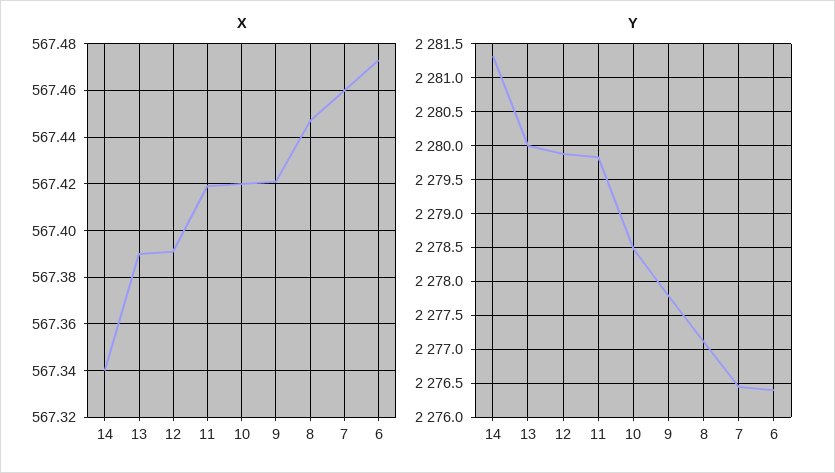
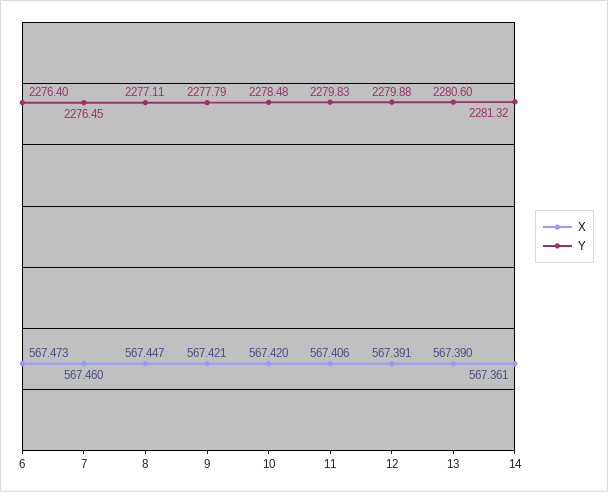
  {
    "X": {
-     "14": 567.34,
+     "14": 567.361,
      "13": 567.39,
      "12": 567.391,
-     "11": 567.42,
+     "11": 567.406,
      "10": 567.42,
      "9": 567.421,
      "8": 567.447,
      "7": 567.46,
      "6": 567.473
    },
    "Y": {
      "14": 2281.32,
-     "13": 2280,
+     "13": 2280.6,
      "12": 2279.88,
      "11": 2279.83,
      "10": 2278.48,
      "9": 2277.79,
      "8": 2277.11,
      "7": 2276.45,
      "6": 2276.4
    }
  }

